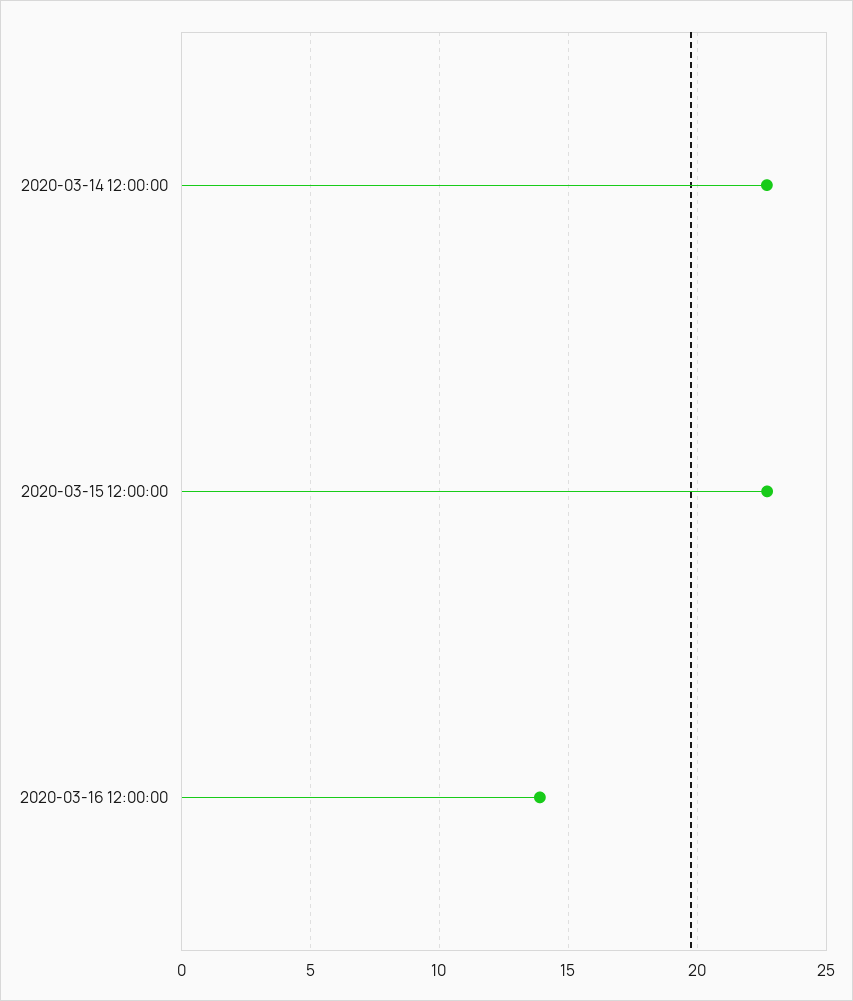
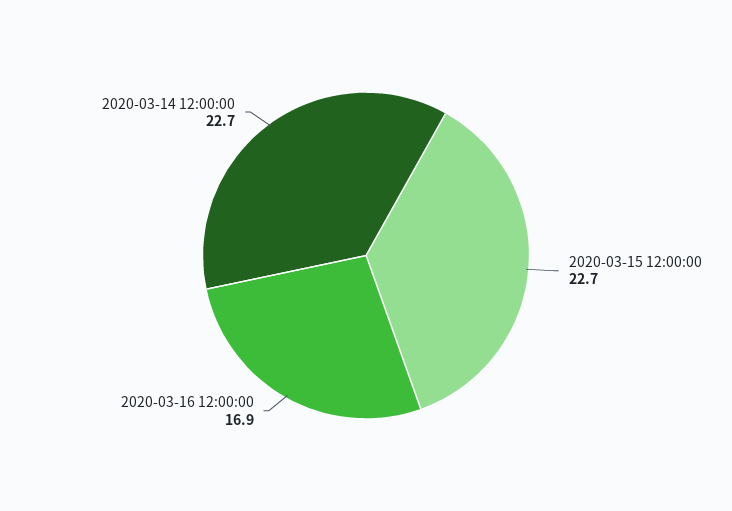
  {
    "2020-03-14 12:00:00": 22.7,
    "2020-03-15 12:00:00": 22.7,
-   "2020-03-16 12:00:00": 14
+   "2020-03-16 12:00:00": 16.9
  }

